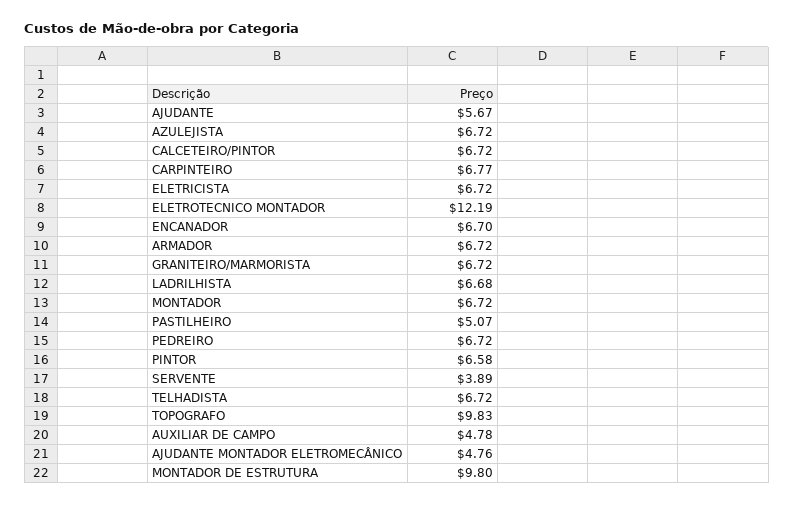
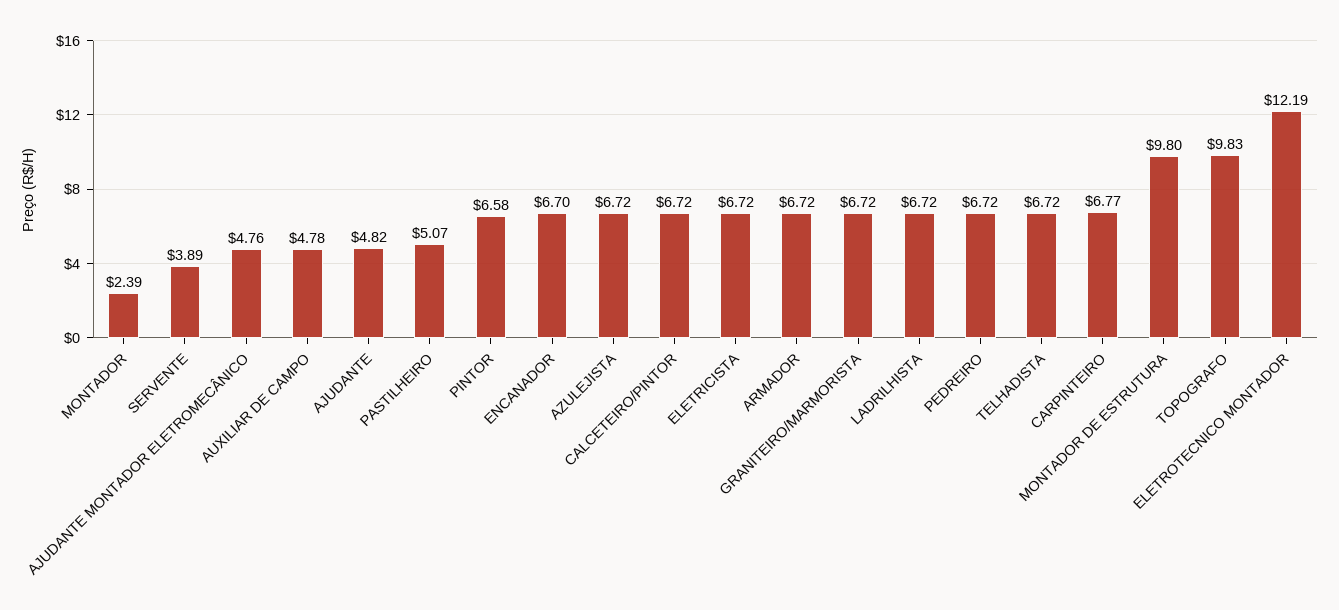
  {
-   "AJUDANTE": 5.67,
+   "AJUDANTE": 4.82,
    "AZULEJISTA": 6.72,
    "CALCETEIRO/PINTOR": 6.72,
    "CARPINTEIRO": 6.77,
    "ELETRICISTA": 6.72,
    "ELETROTECNICO MONTADOR": 12.19,
    "ENCANADOR": 6.7,
    "ARMADOR": 6.72,
    "GRANITEIRO/MARMORISTA": 6.72,
-   "LADRILHISTA": 6.68,
+   "LADRILHISTA": 6.72,
-   "MONTADOR": 6.72,
+   "MONTADOR": 2.39,
    "PASTILHEIRO": 5.07,
    "PEDREIRO": 6.72,
    "PINTOR": 6.58,
    "SERVENTE": 3.89,
    "TELHADISTA": 6.72,
    "TOPOGRAFO": 9.83,
    "AUXILIAR DE CAMPO": 4.78,
    "AJUDANTE MONTADOR ELETROMECÂNICO": 4.76,
    "MONTADOR DE ESTRUTURA": 9.8
  }

